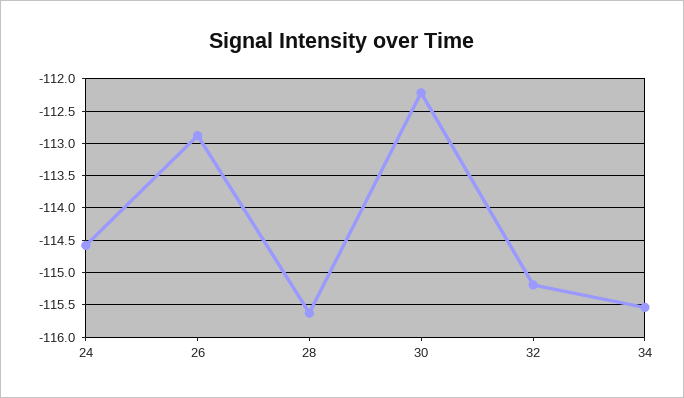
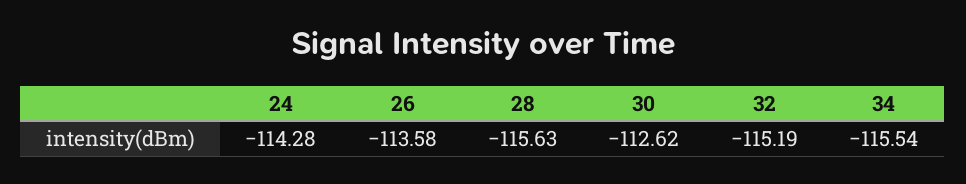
  {
-   "24": -114.6,
+   "24": -114.28,
-   "26": -112.9,
+   "26": -113.58,
    "28": -115.63,
-   "30": -112.2,
+   "30": -112.62,
    "32": -115.19,
    "34": -115.54
  }

